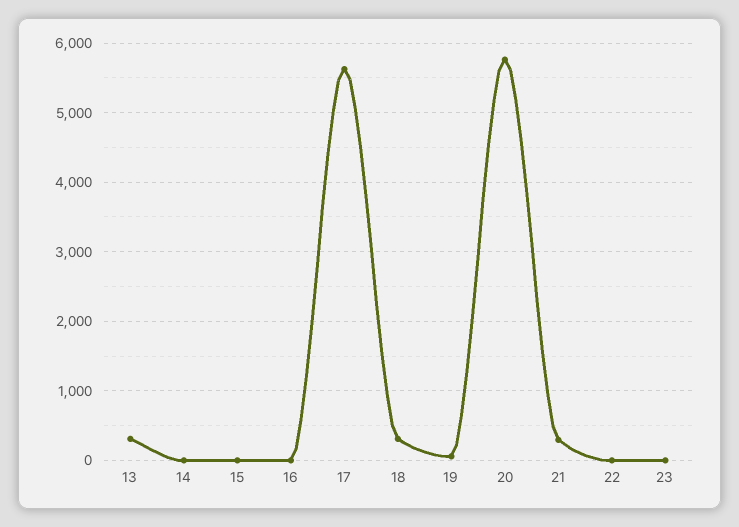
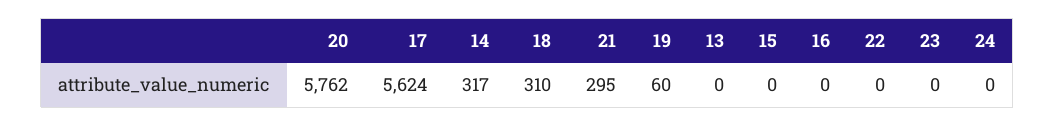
  {
-   "13": 300,
+   "13": 0,
-   "14": 0,
+   "14": 317,
    "15": 0,
    "16": 0,
    "17": 5624,
    "18": 310,
    "19": 60,
    "20": 5762,
    "21": 295,
    "22": 0,
-   "23": 0
+   "23": 0,
+   "24": 0
  }

